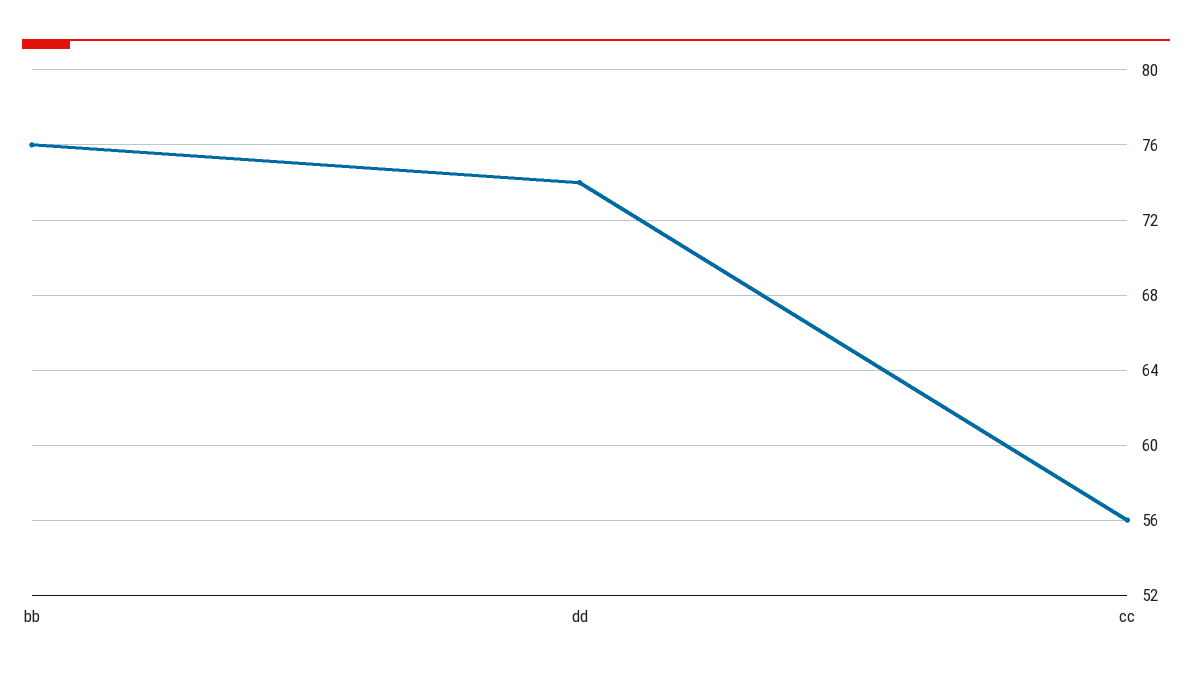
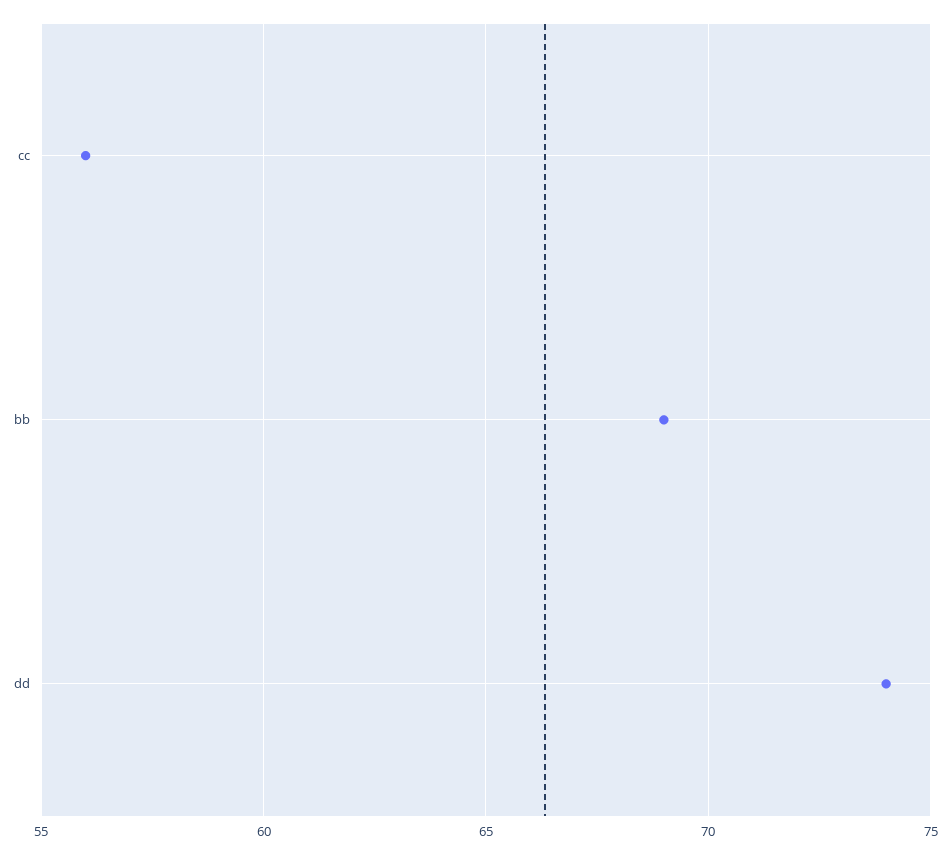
  {
-   "bb": 76,
+   "bb": 69,
    "dd": 74,
    "cc": 56
  }

